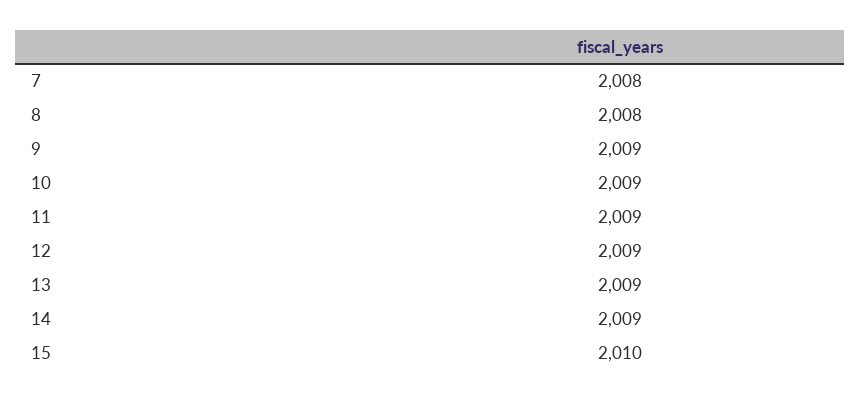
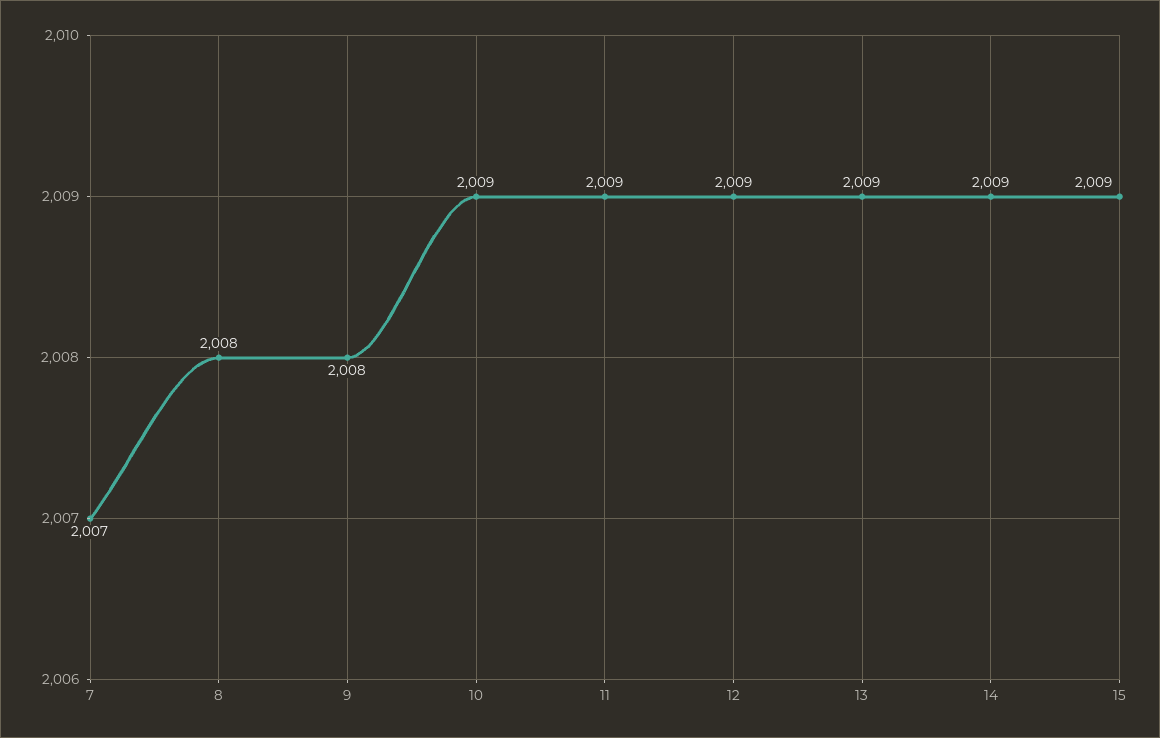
  {
-   "7": 2008,
+   "7": 2007,
    "8": 2008,
-   "9": 2009,
+   "9": 2008,
    "10": 2009,
    "11": 2009,
    "12": 2009,
    "13": 2009,
    "14": 2009,
-   "15": 2010
+   "15": 2009
  }

